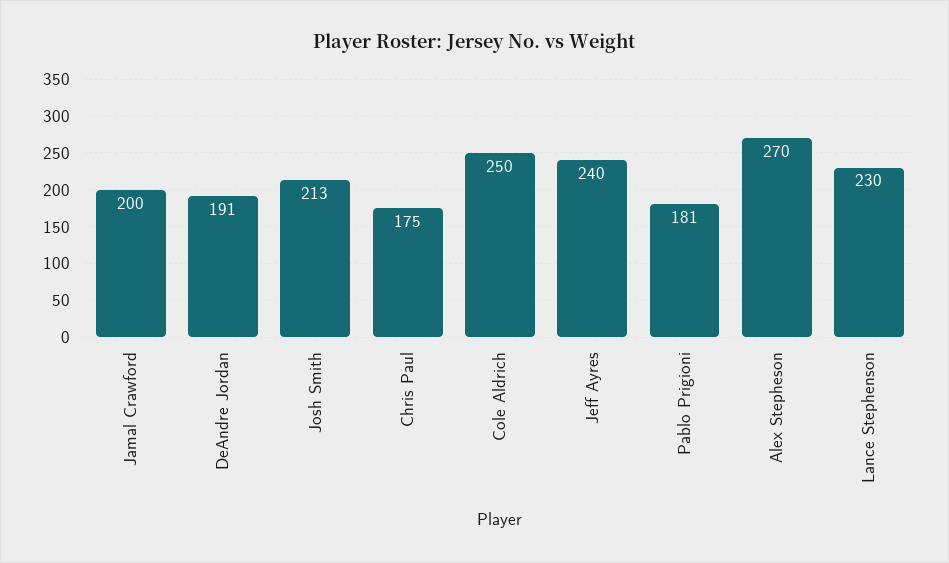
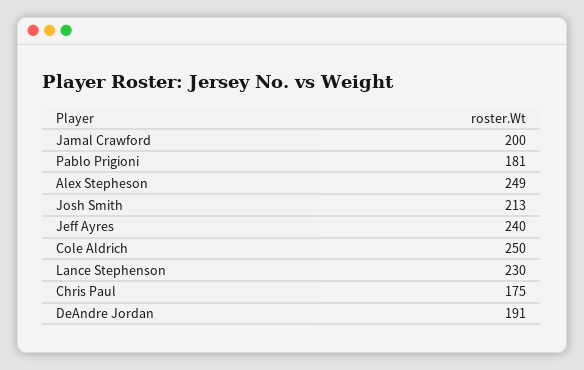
  {
    "Jamal Crawford": 200,
    "DeAndre Jordan": 191,
    "Josh Smith": 213,
    "Chris Paul": 175,
    "Cole Aldrich": 250,
    "Jeff Ayres": 240,
    "Pablo Prigioni": 181,
-   "Alex Stepheson": 270,
+   "Alex Stepheson": 249,
    "Lance Stephenson": 230
  }

